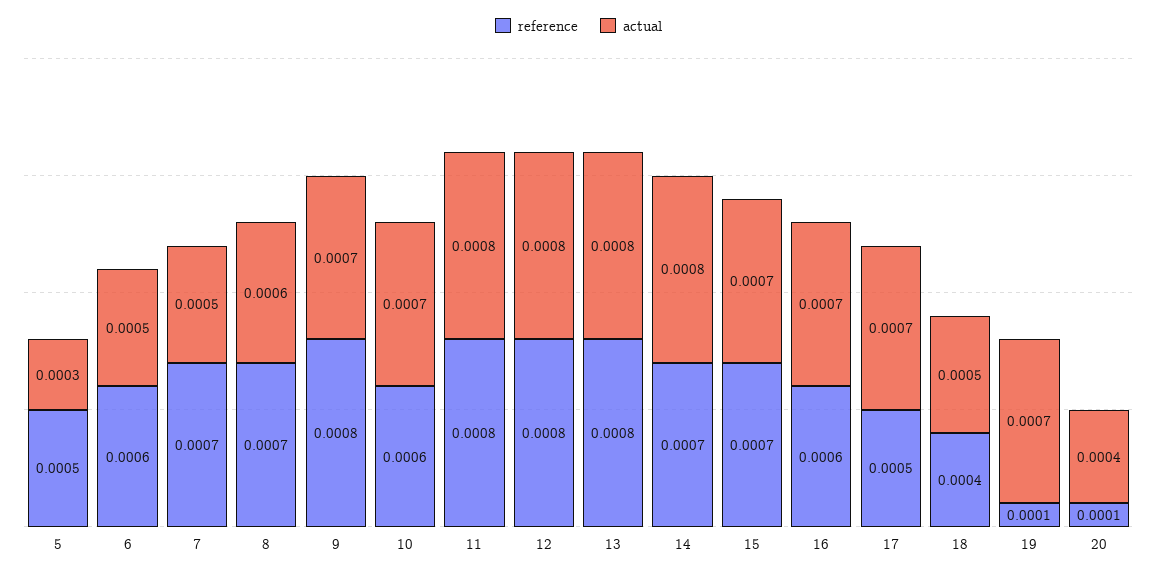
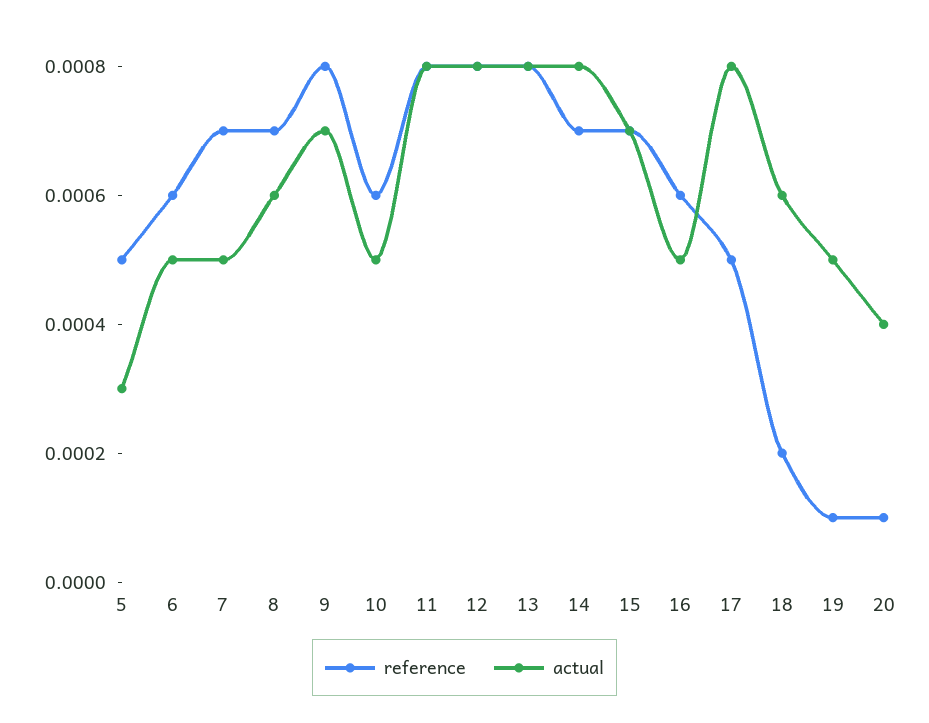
  {
    "reference": {
      "5": 0.0005,
      "6": 0.0006,
      "7": 0.0007,
      "8": 0.0007,
      "9": 0.0008,
      "10": 0.0006,
      "11": 0.0008,
      "12": 0.0008,
      "13": 0.0008,
      "14": 0.0007,
      "15": 0.0007,
      "16": 0.0006,
      "17": 0.0005,
-     "18": 0.0004,
+     "18": 0.0002,
      "19": 0.0001,
      "20": 0.0001
    },
    "actual": {
      "5": 0.0003,
      "6": 0.0005,
      "7": 0.0005,
      "8": 0.0006,
      "9": 0.0007,
-     "10": 0.0007,
+     "10": 0.0005,
      "11": 0.0008,
      "12": 0.0008,
      "13": 0.0008,
      "14": 0.0008,
      "15": 0.0007,
-     "16": 0.0007,
+     "16": 0.0005,
-     "17": 0.0007,
+     "17": 0.0008,
-     "18": 0.0005,
+     "18": 0.0006,
-     "19": 0.0007,
+     "19": 0.0005,
      "20": 0.0004
    }
  }

